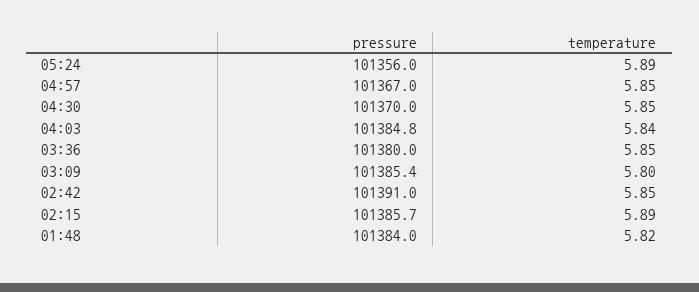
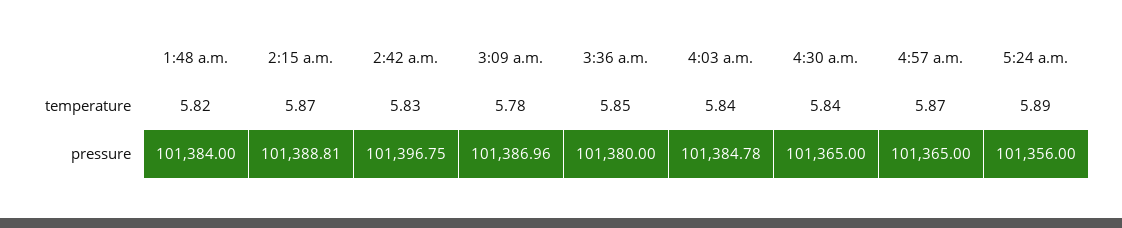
  {
    "pressure": {
      "05:24": 101356,
-     "04:57": 101367,
+     "04:57": 101365,
-     "04:30": 101370,
+     "04:30": 101365,
      "04:03": 101384.78,
      "03:36": 101380,
-     "03:09": 101385.4,
+     "03:09": 101386.96,
-     "02:42": 101391,
+     "02:42": 101396.75,
-     "02:15": 101385.7,
+     "02:15": 101388.81,
      "01:48": 101384
    },
    "temperature": {
      "05:24": 5.89,
-     "04:57": 5.85,
+     "04:57": 5.87,
-     "04:30": 5.85,
+     "04:30": 5.84,
      "04:03": 5.84,
      "03:36": 5.85,
-     "03:09": 5.8,
+     "03:09": 5.78,
-     "02:42": 5.85,
+     "02:42": 5.83,
-     "02:15": 5.89,
+     "02:15": 5.87,
      "01:48": 5.82
    }
  }

